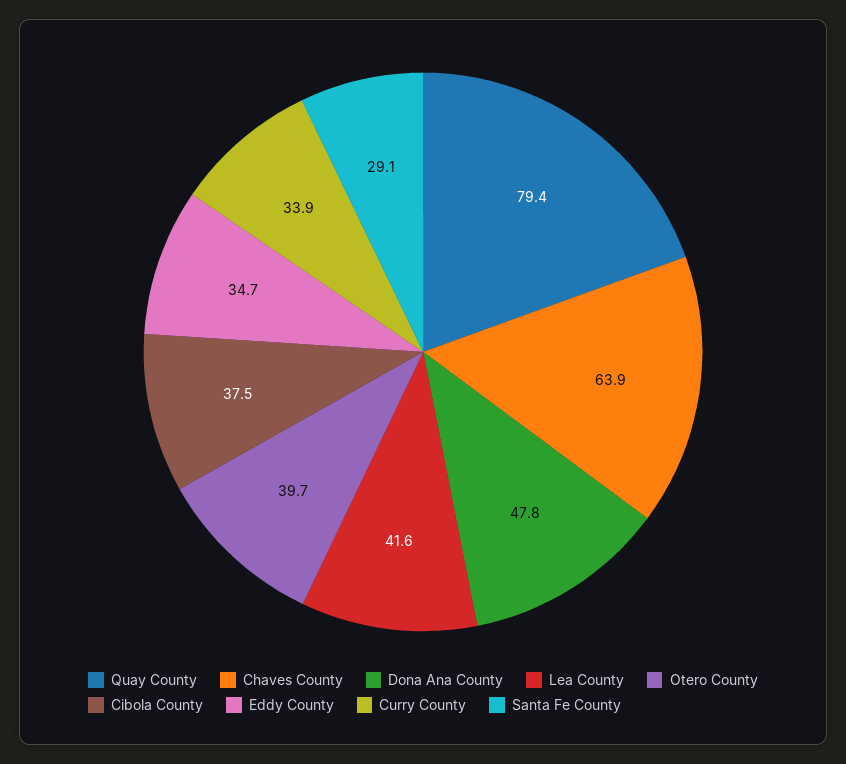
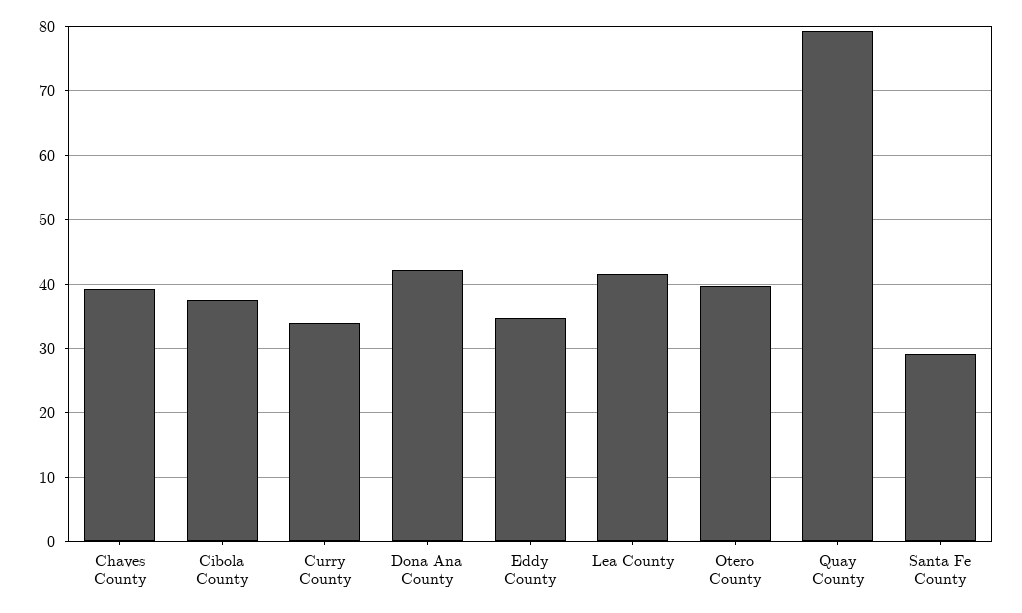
  {
    "Quay County": 79.4,
-   "Chaves County": 63.9,
+   "Chaves County": 39,
-   "Dona Ana County": 47.8,
+   "Dona Ana County": 42,
    "Lea County": 41.6,
    "Otero County": 39.7,
    "Cibola County": 37.5,
    "Eddy County": 34.7,
    "Curry County": 33.9,
    "Santa Fe County": 29.1
  }

